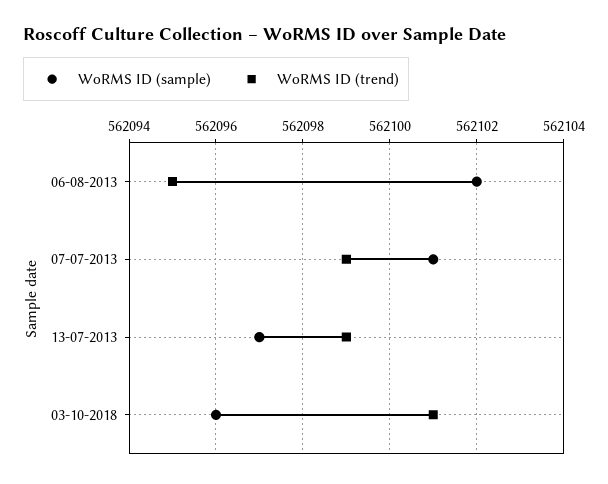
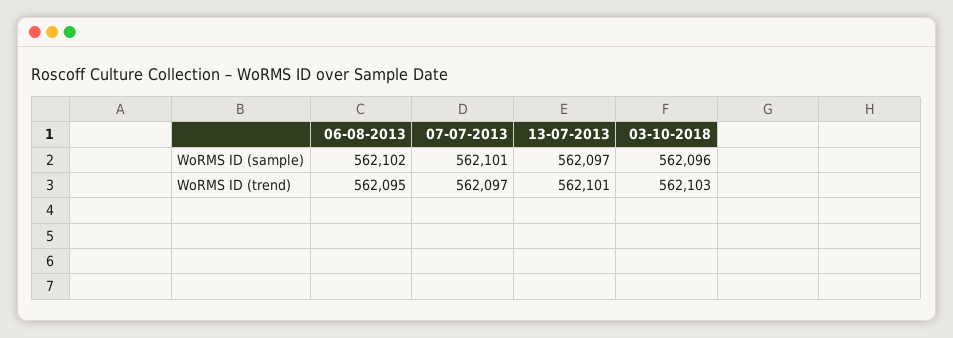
  {
    "WoRMS ID (sample)": {
      "06-08-2013": 562102,
      "07-07-2013": 562101,
      "13-07-2013": 562097,
      "03-10-2018": 562096
    },
    "WoRMS ID (trend)": {
      "06-08-2013": 562095,
-     "07-07-2013": 562099,
+     "07-07-2013": 562097,
-     "13-07-2013": 562099,
+     "13-07-2013": 562101,
-     "03-10-2018": 562101
+     "03-10-2018": 562103
    }
  }

